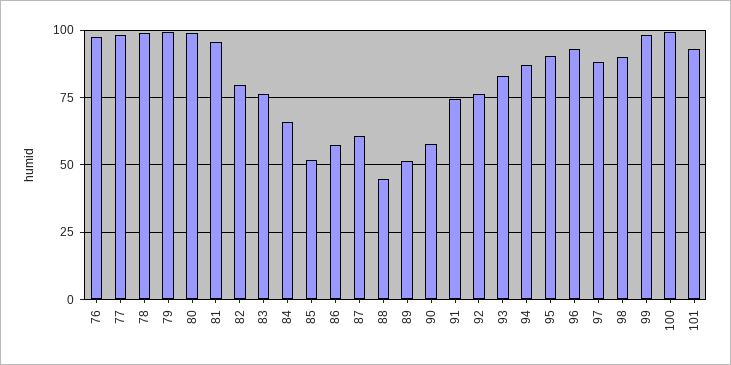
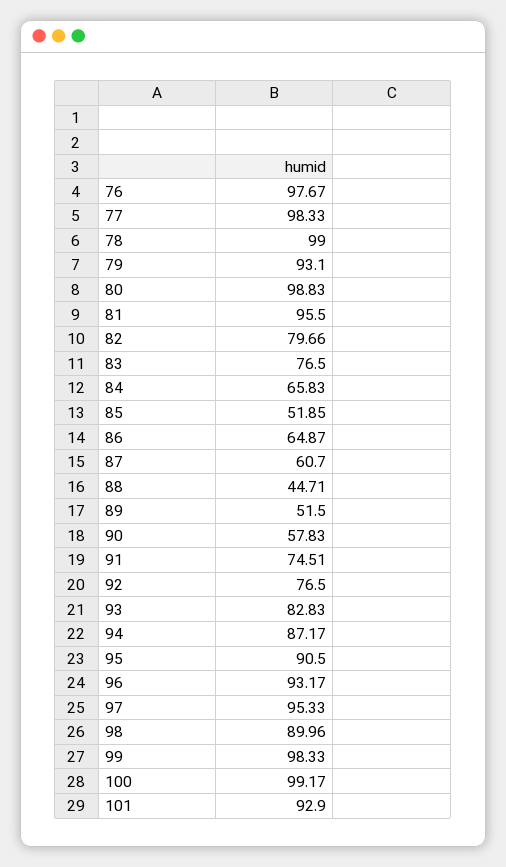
  {
    "76": 97.67,
    "77": 98.33,
    "78": 99,
-   "79": 100,
+   "79": 93.1,
    "80": 98.83,
    "81": 95.5,
    "82": 79.66,
    "83": 76.5,
    "84": 65.83,
    "85": 51.85,
-   "86": 57.5,
+   "86": 64.87,
    "87": 60.7,
    "88": 44.71,
    "89": 51.5,
    "90": 57.83,
    "91": 74.51,
    "92": 76.5,
    "93": 82.83,
    "94": 87.17,
    "95": 90.5,
    "96": 93.17,
-   "97": 87.5,
+   "97": 95.33,
    "98": 89.96,
    "99": 98.33,
    "100": 99.17,
    "101": 92.9
  }

